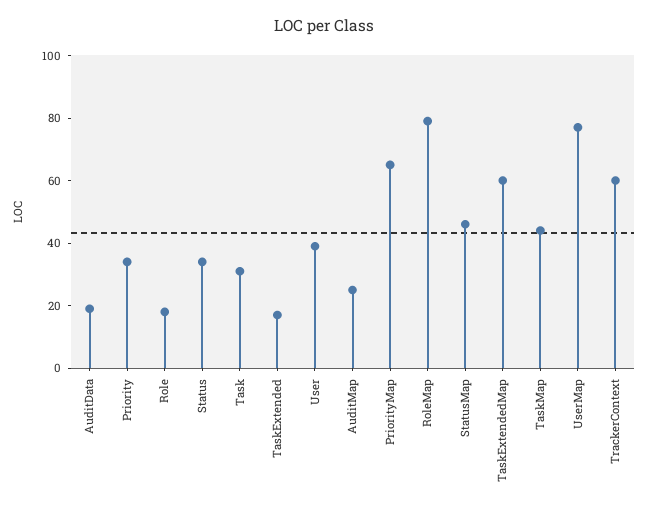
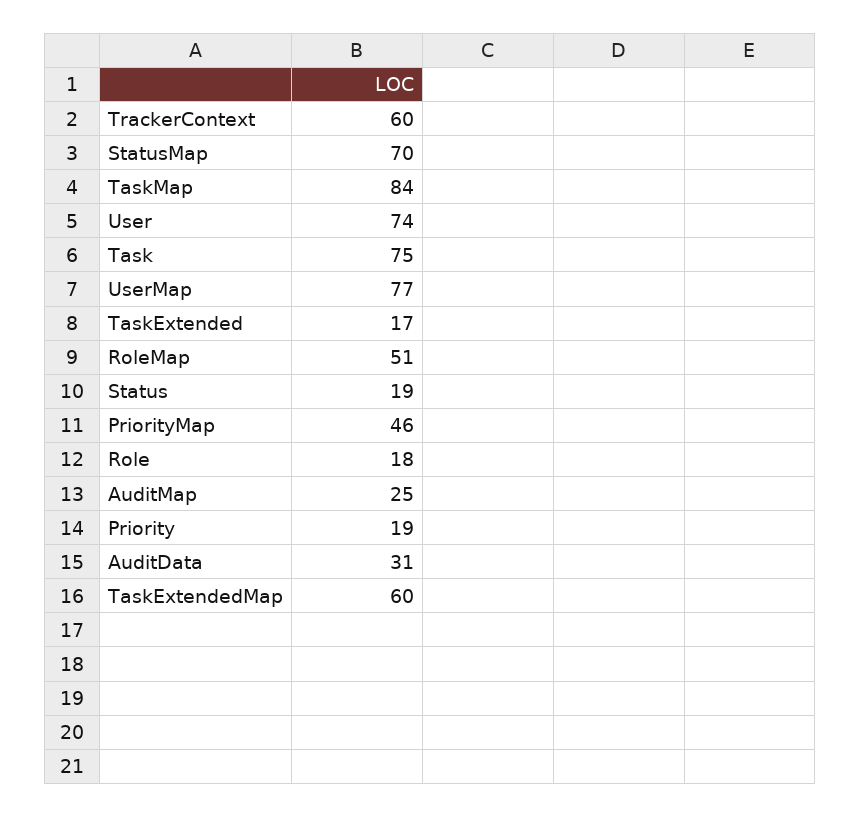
  {
-   "AuditData": 20,
+   "AuditData": 31,
-   "Priority": 35,
+   "Priority": 19,
    "Role": 18,
-   "Status": 35,
+   "Status": 19,
-   "Task": 30,
+   "Task": 75,
    "TaskExtended": 17,
-   "User": 40,
+   "User": 74,
    "AuditMap": 25,
-   "PriorityMap": 65,
+   "PriorityMap": 46,
-   "RoleMap": 80,
+   "RoleMap": 51,
-   "StatusMap": 45,
+   "StatusMap": 70,
    "TaskExtendedMap": 60,
-   "TaskMap": 45,
+   "TaskMap": 84,
    "UserMap": 77,
    "TrackerContext": 60
  }

